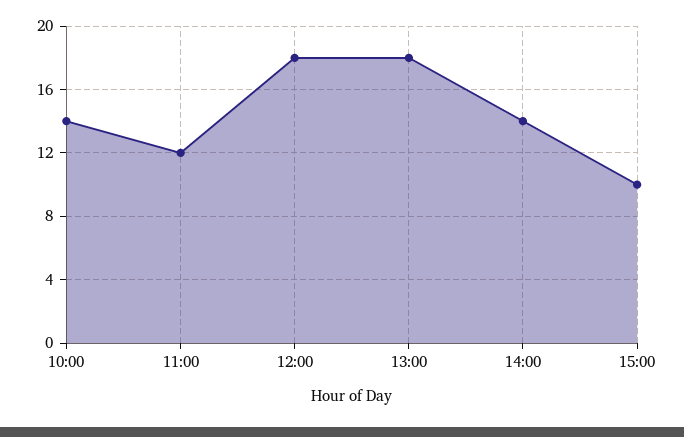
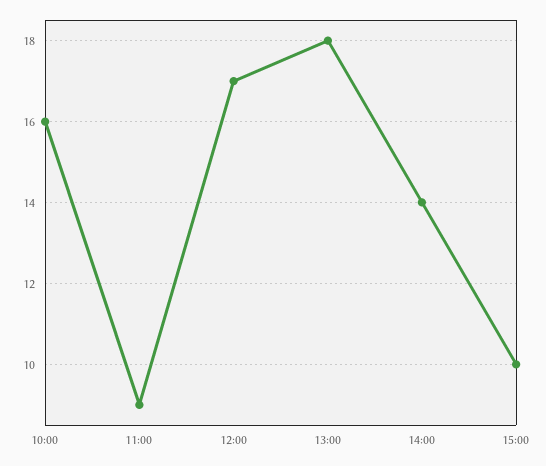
  {
-   "10:00": 14,
+   "10:00": 16,
-   "11:00": 12,
+   "11:00": 9,
-   "12:00": 18,
+   "12:00": 17,
    "13:00": 18,
    "14:00": 14,
    "15:00": 10
  }

